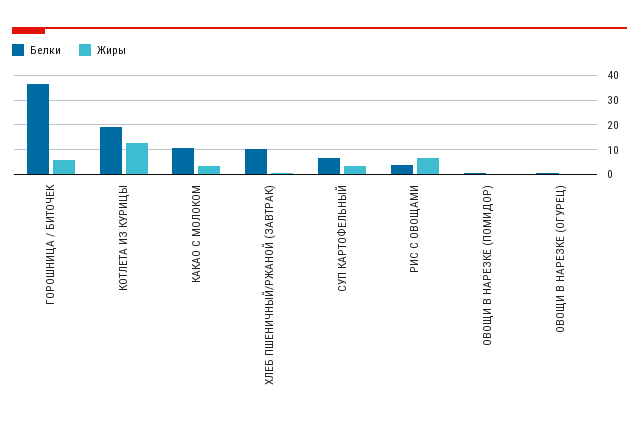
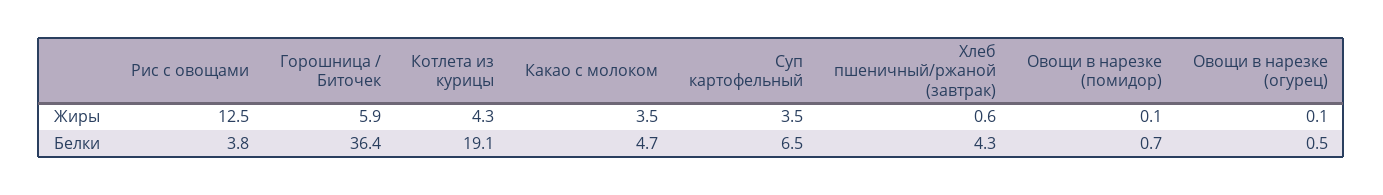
  {
    "Белки": {
      "ГОРОШНИЦА / БИТОЧЕК": 36.4,
      "КОТЛЕТА ИЗ КУРИЦЫ": 19.1,
-     "КАКАО С МОЛОКОМ": 10,
+     "КАКАО С МОЛОКОМ": 4.7,
-     "ХЛЕБ ПШЕНИЧНЫЙ/РЖАНОЙ (ЗАВТРАК)": 10,
+     "ХЛЕБ ПШЕНИЧНЫЙ/РЖАНОЙ (ЗАВТРАК)": 4.3,
      "СУП КАРТОФЕЛЬНЫЙ": 6.5,
      "РИС С ОВОЩАМИ": 3.8,
      "ОВОЩИ В НАРЕЗКЕ (ПОМИДОР)": 0.7,
      "ОВОЩИ В НАРЕЗКЕ (ОГУРЕЦ)": 0.5
    },
    "Жиры": {
      "ГОРОШНИЦА / БИТОЧЕК": 5.9,
-     "КОТЛЕТА ИЗ КУРИЦЫ": 12.5,
+     "КОТЛЕТА ИЗ КУРИЦЫ": 4.3,
      "КАКАО С МОЛОКОМ": 3.5,
      "ХЛЕБ ПШЕНИЧНЫЙ/РЖАНОЙ (ЗАВТРАК)": 0.6,
      "СУП КАРТОФЕЛЬНЫЙ": 3.5,
-     "РИС С ОВОЩАМИ": 7.5,
+     "РИС С ОВОЩАМИ": 12.5,
      "ОВОЩИ В НАРЕЗКЕ (ПОМИДОР)": 0.1,
      "ОВОЩИ В НАРЕЗКЕ (ОГУРЕЦ)": 0.1
    }
  }

